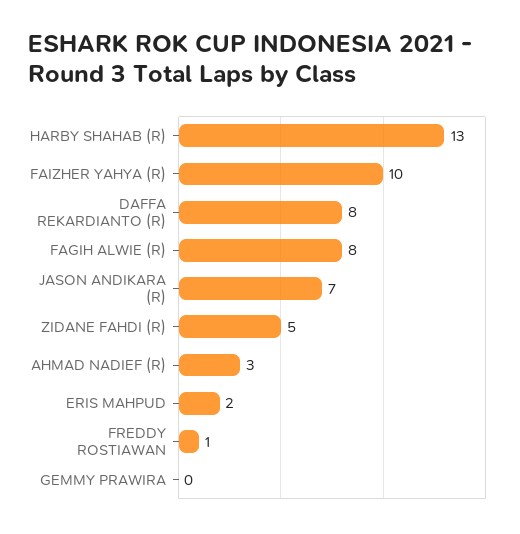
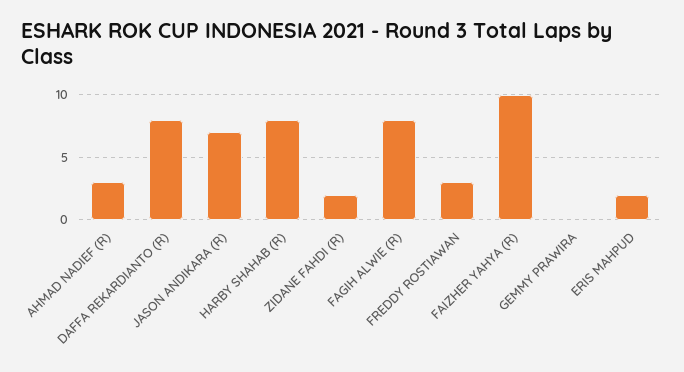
  {
-   "HARBY SHAHAB (R)": 13,
+   "HARBY SHAHAB (R)": 8,
    "FAIZHER YAHYA (R)": 10,
    "DAFFA REKARDIANTO (R)": 8,
    "FAGIH ALWIE (R)": 8,
    "JASON ANDIKARA (R)": 7,
-   "ZIDANE FAHDI (R)": 5,
+   "ZIDANE FAHDI (R)": 2,
    "AHMAD NADIEF (R)": 3,
    "ERIS MAHPUD": 2,
-   "FREDDY ROSTIAWAN": 1,
+   "FREDDY ROSTIAWAN": 3,
    "GEMMY PRAWIRA": 0
  }

